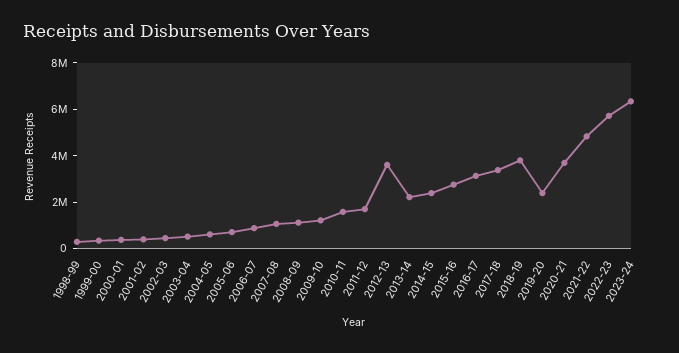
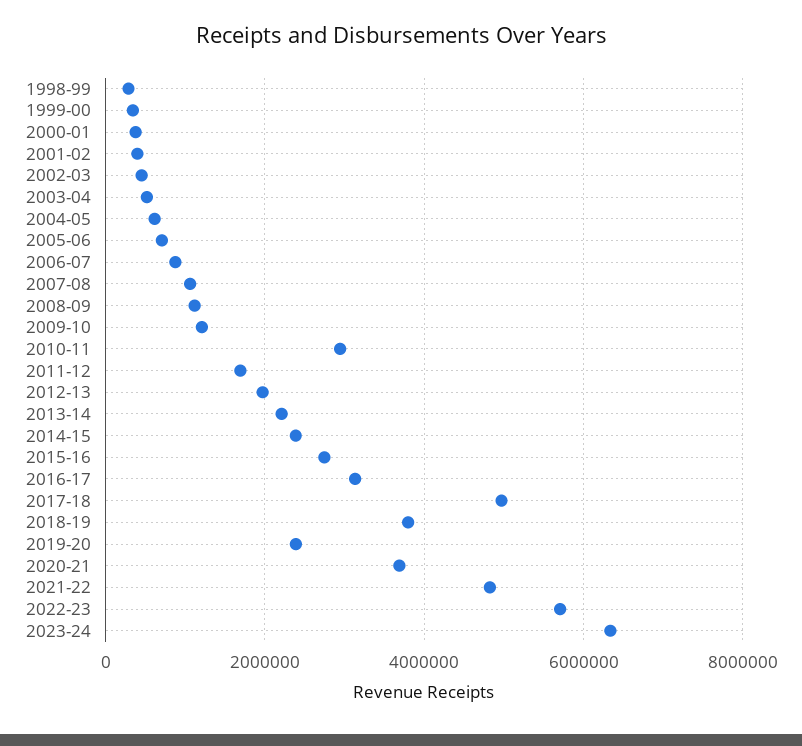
  {
    "1998-99": 200000,
    "1999-00": 400000,
    "2000-01": 400000,
    "2001-02": 400000,
    "2002-03": 400000,
    "2003-04": 600000,
    "2004-05": 600000,
    "2005-06": 800000,
    "2006-07": 800000,
    "2007-08": 1000000,
    "2008-09": 1200000,
    "2009-10": 1200000,
-   "2010-11": 1500000,
+   "2010-11": 3000000,
    "2011-12": 1600000,
-   "2012-13": 3500000,
+   "2012-13": 2000000,
    "2013-14": 2200000,
    "2014-15": 2400000,
    "2015-16": 2800000,
    "2016-17": 3200000,
-   "2017-18": 3500000,
+   "2017-18": 5000000,
    "2018-19": 3800000,
    "2019-20": 2400000,
    "2020-21": 3600000,
    "2021-22": 4800000,
    "2022-23": 5800000,
    "2023-24": 6400000
  }

